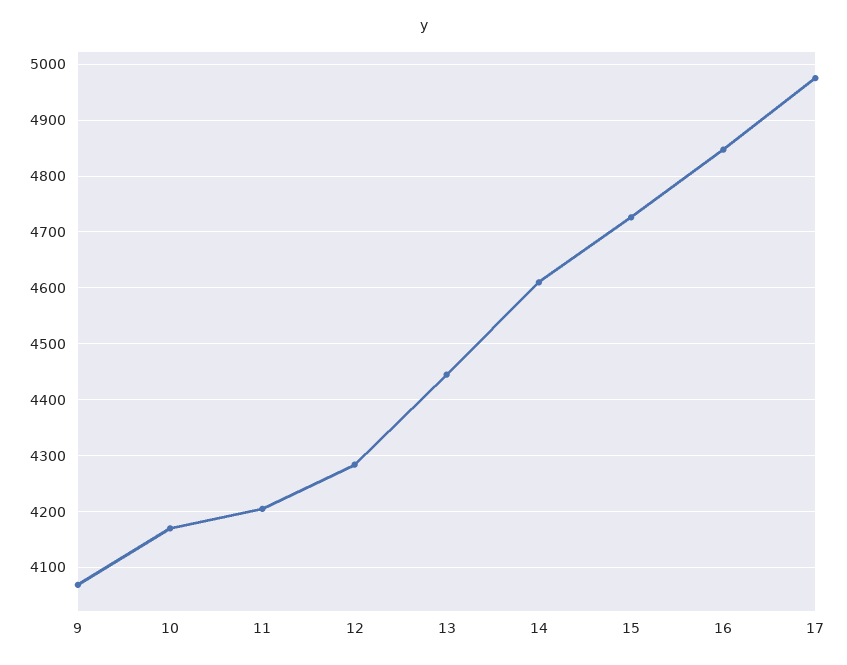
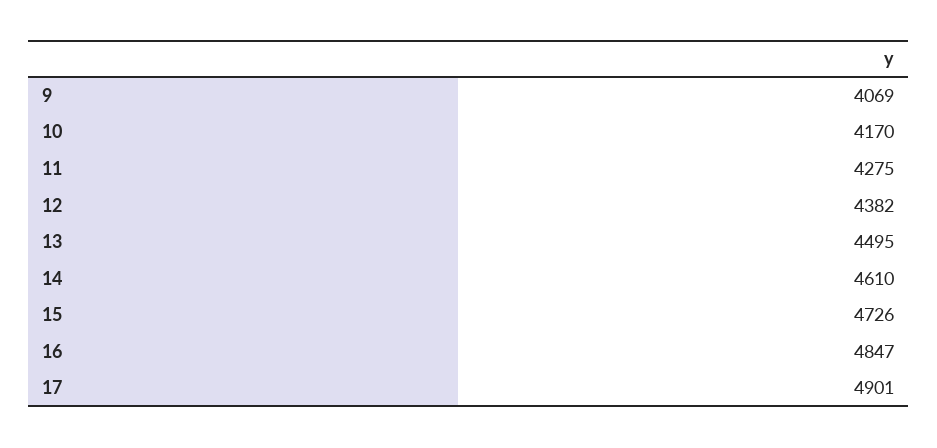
  {
    "9": 4069,
    "10": 4170,
-   "11": 4200,
+   "11": 4275,
-   "12": 4280,
+   "12": 4382,
-   "13": 4440,
+   "13": 4495,
    "14": 4610,
    "15": 4726,
    "16": 4847,
-   "17": 4980
+   "17": 4901
  }

